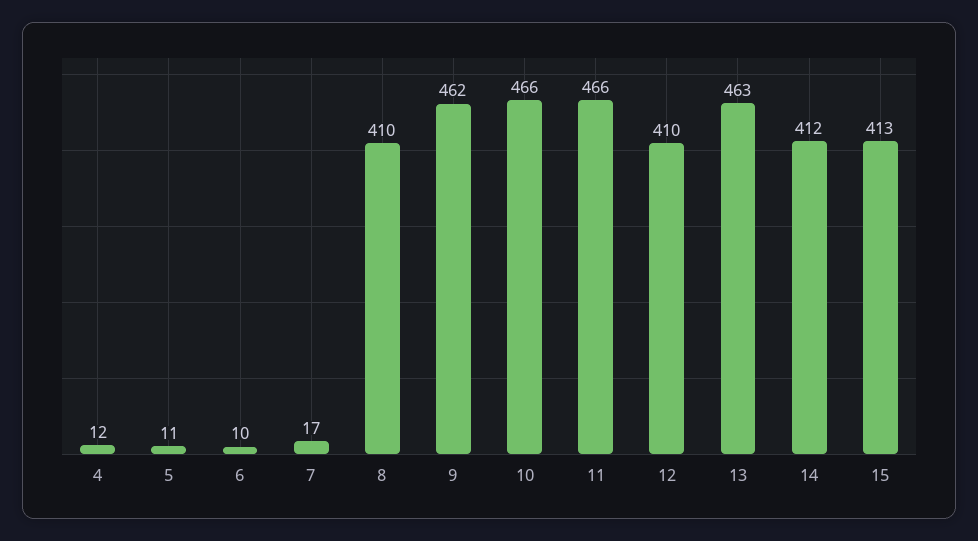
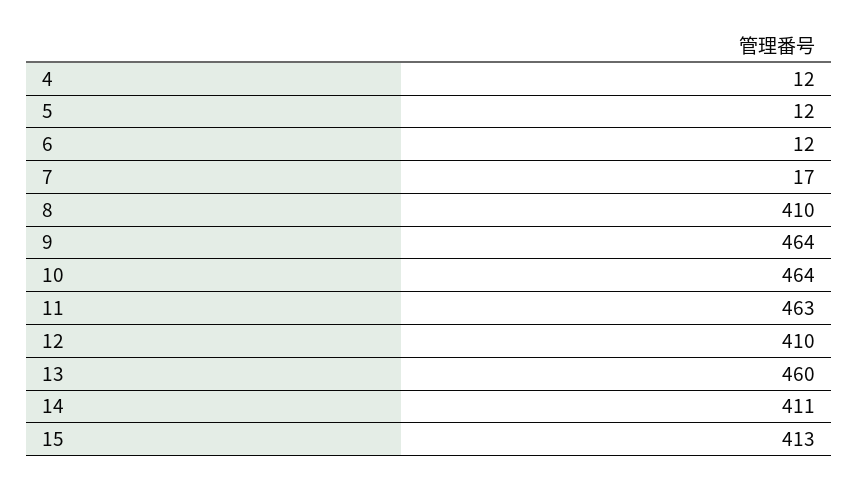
  {
    "4": 12,
-   "5": 11,
+   "5": 12,
-   "6": 10,
+   "6": 12,
    "7": 17,
    "8": 410,
-   "9": 462,
+   "9": 464,
-   "10": 466,
+   "10": 464,
-   "11": 466,
+   "11": 463,
    "12": 410,
-   "13": 463,
+   "13": 460,
-   "14": 412,
+   "14": 411,
    "15": 413
  }

